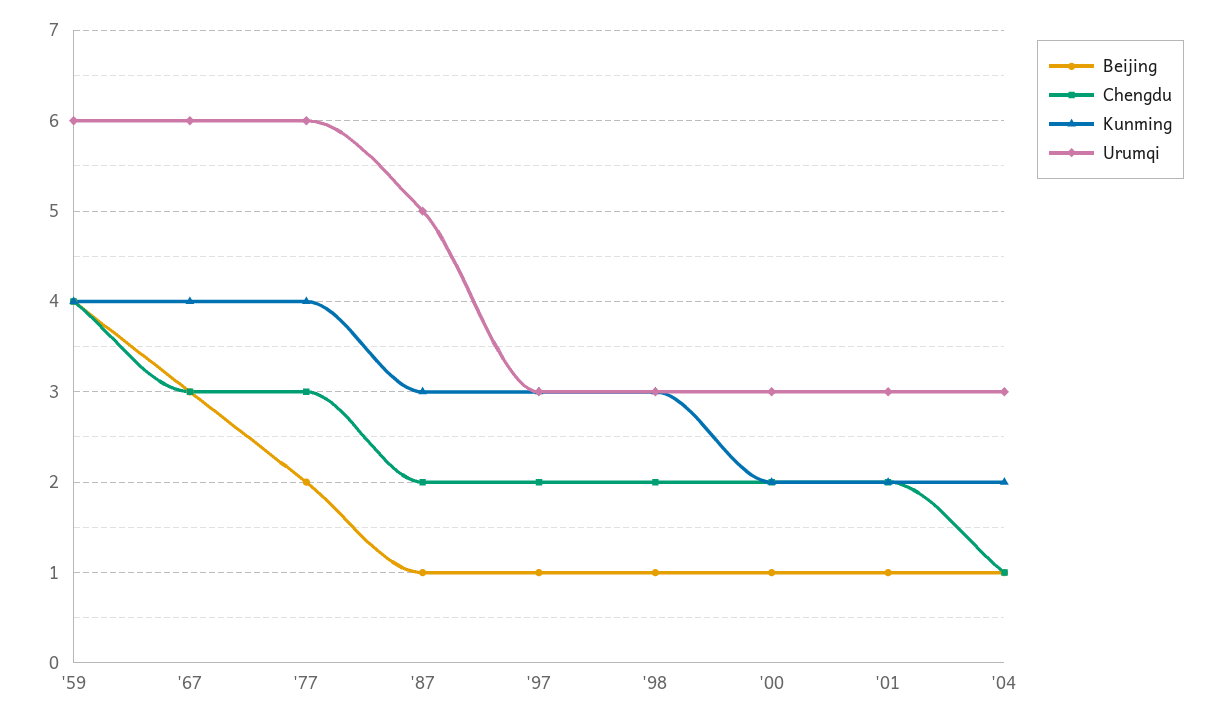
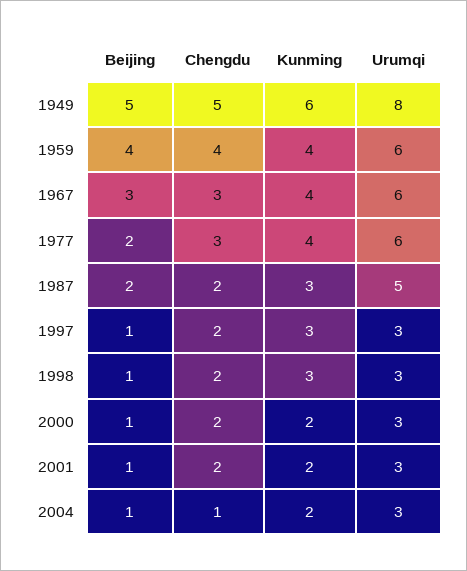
  {
    "Beijing": {
      "'59": 4,
      "'67": 3,
      "'77": 2,
-     "'87": 1,
+     "'87": 2,
      "'97": 1,
      "'98": 1,
      "'00": 1,
      "'01": 1,
-     "'04": 1
+     "'04": 1,
+     "1949": 5
    },
    "Chengdu": {
      "'59": 4,
      "'67": 3,
      "'77": 3,
      "'87": 2,
      "'97": 2,
      "'98": 2,
      "'00": 2,
      "'01": 2,
-     "'04": 1
+     "'04": 1,
+     "1949": 5
    },
    "Kunming": {
      "'59": 4,
      "'67": 4,
      "'77": 4,
      "'87": 3,
      "'97": 3,
      "'98": 3,
      "'00": 2,
      "'01": 2,
-     "'04": 2
+     "'04": 2,
+     "1949": 6
    },
    "Urumqi": {
      "'59": 6,
      "'67": 6,
      "'77": 6,
      "'87": 5,
      "'97": 3,
      "'98": 3,
      "'00": 3,
      "'01": 3,
-     "'04": 3
+     "'04": 3,
+     "1949": 8
    }
  }

